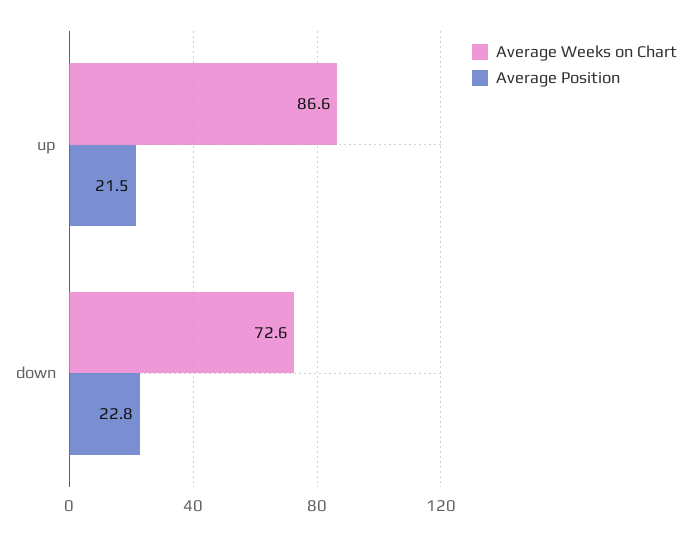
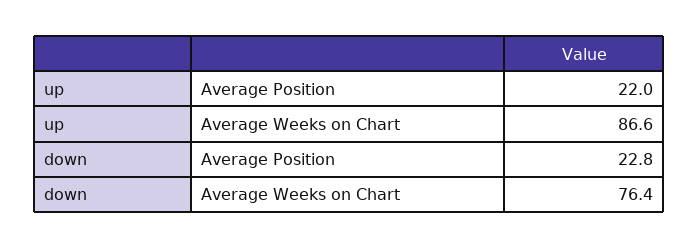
  {
    "Average Weeks on Chart": {
      "up": 86.6,
-     "down": 72.6
+     "down": 76.4
    },
    "Average Position": {
-     "up": 21.5,
+     "up": 22,
      "down": 22.8
    }
  }

